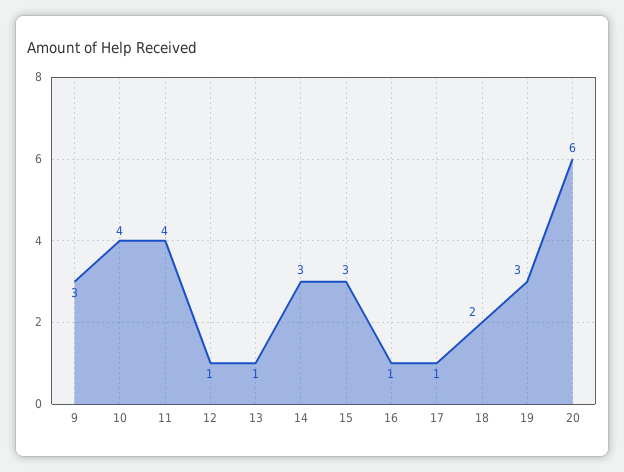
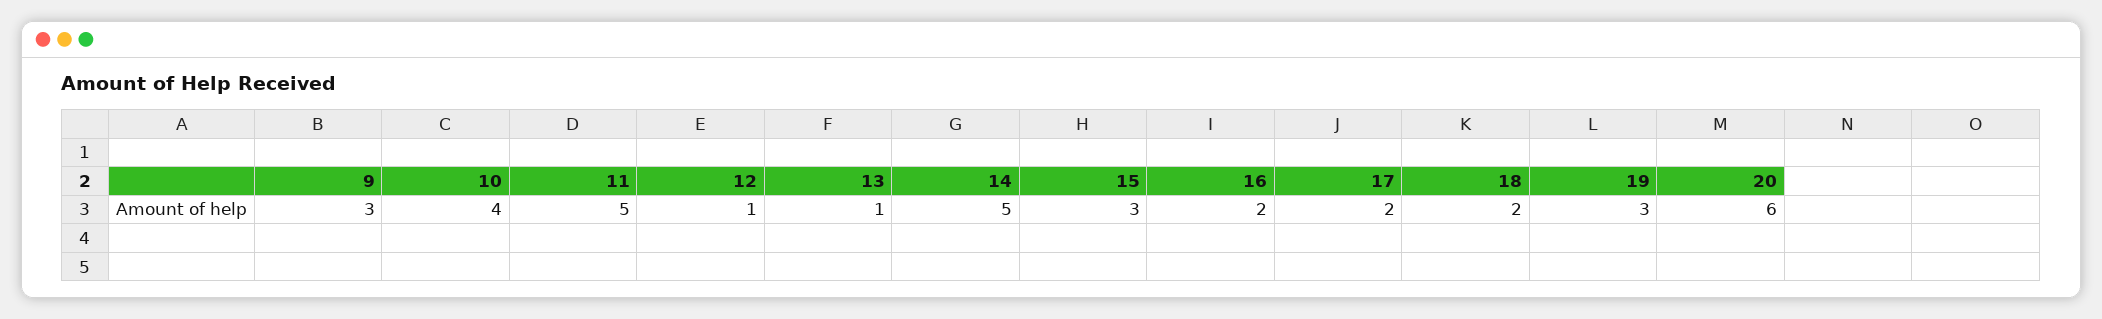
  {
    "9": 3,
    "10": 4,
-   "11": 4,
+   "11": 5,
    "12": 1,
    "13": 1,
-   "14": 3,
+   "14": 5,
    "15": 3,
-   "16": 1,
+   "16": 2,
-   "17": 1,
+   "17": 2,
    "18": 2,
    "19": 3,
    "20": 6
  }

